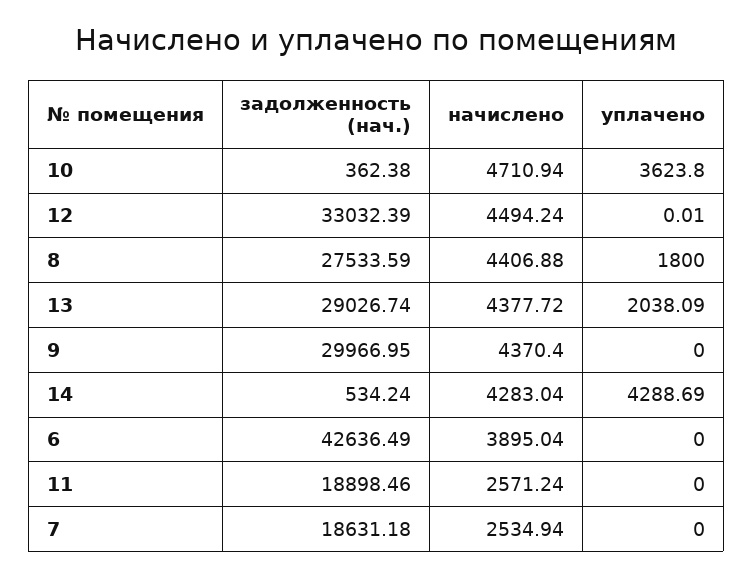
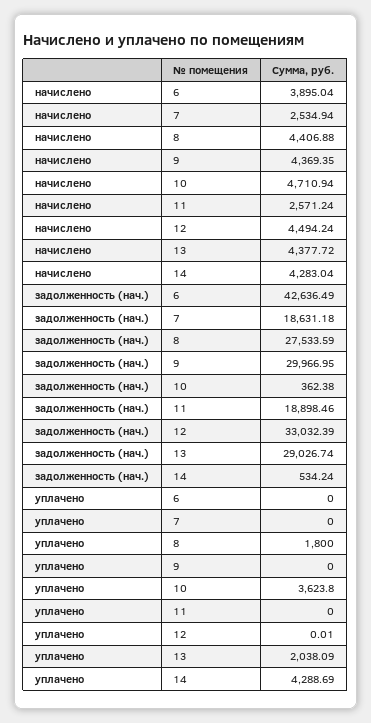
  {
    "задолженность (нач.)": {
      "10": 362.38,
      "12": 33032.39,
      "8": 27533.59,
      "13": 29026.74,
      "9": 29966.95,
      "14": 534.24,
      "6": 42636.49,
      "11": 18898.46,
      "7": 18631.18
    },
    "начислено": {
      "10": 4710.94,
      "12": 4494.24,
      "8": 4406.88,
      "13": 4377.72,
-     "9": 4370.4,
+     "9": 4369.35,
      "14": 4283.04,
      "6": 3895.04,
      "11": 2571.24,
      "7": 2534.94
    },
    "уплачено": {
      "10": 3623.8,
      "12": 0.01,
      "8": 1800,
      "13": 2038.09,
      "9": 0,
      "14": 4288.69,
      "6": 0,
      "11": 0,
      "7": 0
    }
  }

